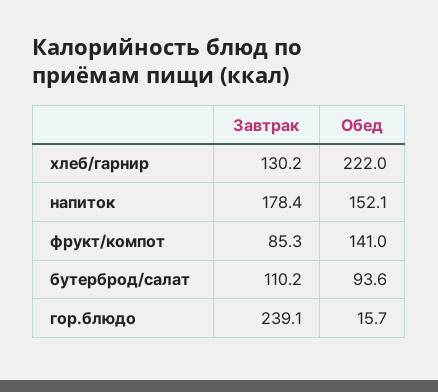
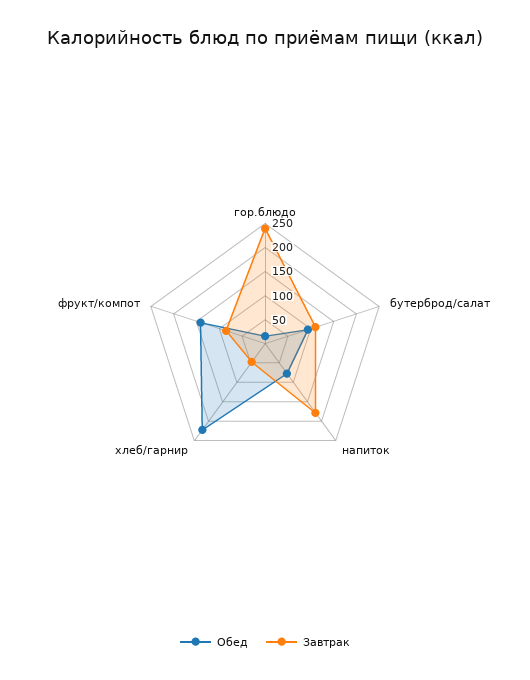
  {
    "Завтрак": {
-     "хлеб/гарнир": 130.2,
+     "хлеб/гарнир": 50,
      "напиток": 178.4,
      "фрукт/компот": 85.3,
      "бутерброд/салат": 110.2,
      "гор.блюдо": 239.1
    },
    "Обед": {
      "хлеб/гарнир": 222,
-     "напиток": 152.1,
+     "напиток": 75,
      "фрукт/компот": 141,
      "бутерброд/салат": 93.6,
      "гор.блюдо": 15.7
    }
  }

